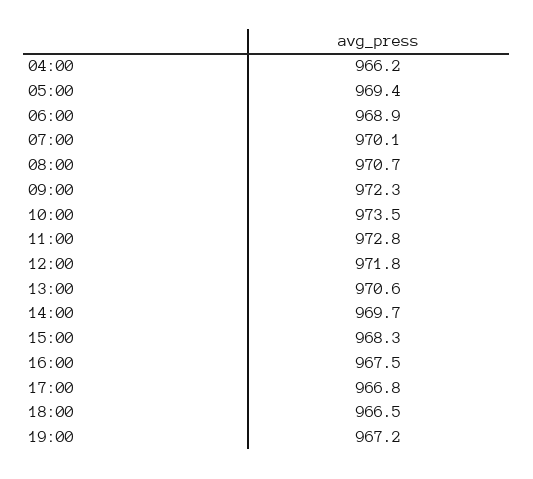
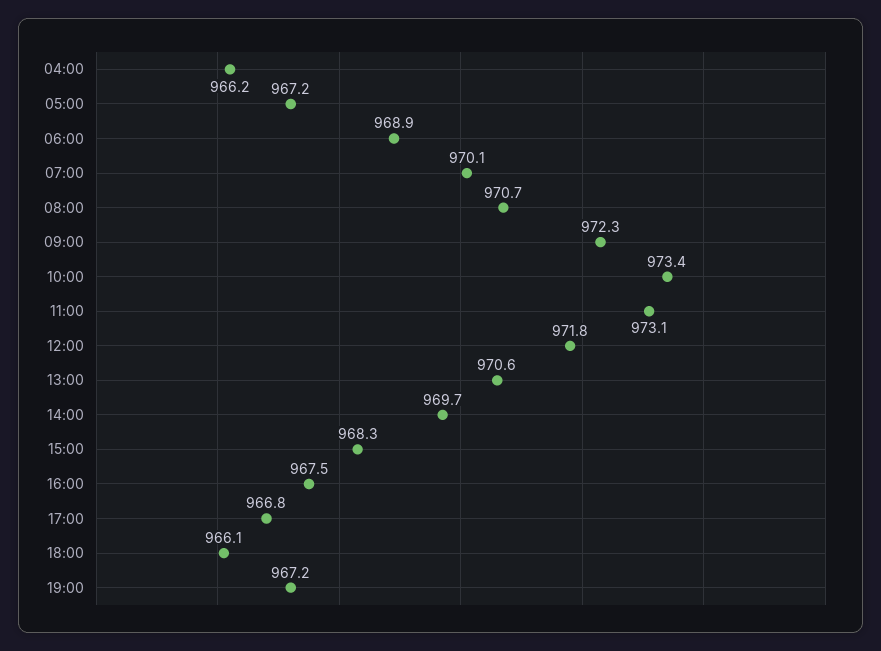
  {
    "04:00": 966.2,
-   "05:00": 969.4,
+   "05:00": 967.2,
    "06:00": 968.9,
    "07:00": 970.1,
    "08:00": 970.7,
    "09:00": 972.3,
-   "10:00": 973.5,
+   "10:00": 973.4,
-   "11:00": 972.8,
+   "11:00": 973.1,
    "12:00": 971.8,
    "13:00": 970.6,
    "14:00": 969.7,
    "15:00": 968.3,
    "16:00": 967.5,
    "17:00": 966.8,
-   "18:00": 966.5,
+   "18:00": 966.1,
    "19:00": 967.2
  }

